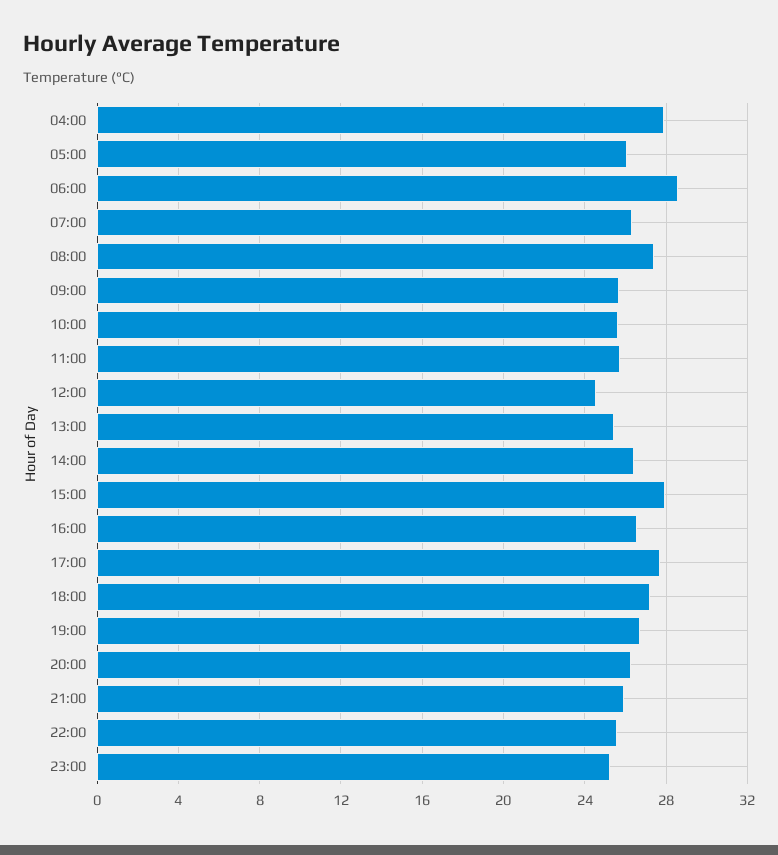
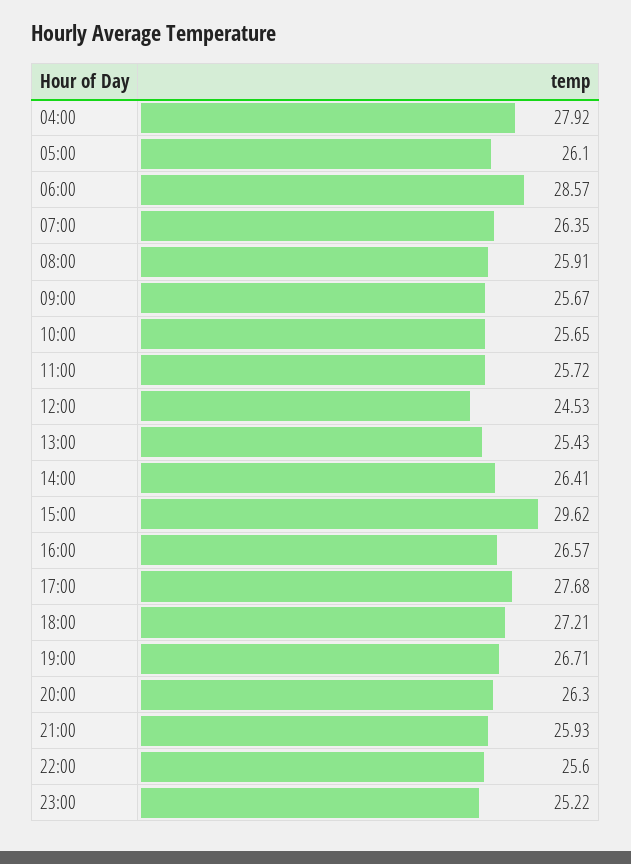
  {
    "04:00": 27.92,
    "05:00": 26.1,
    "06:00": 28.57,
    "07:00": 26.35,
-   "08:00": 27.5,
+   "08:00": 25.91,
    "09:00": 25.67,
    "10:00": 25.65,
    "11:00": 25.72,
    "12:00": 24.53,
    "13:00": 25.43,
    "14:00": 26.41,
-   "15:00": 28,
+   "15:00": 29.62,
    "16:00": 26.57,
    "17:00": 27.68,
    "18:00": 27.21,
    "19:00": 26.71,
    "20:00": 26.3,
    "21:00": 25.93,
    "22:00": 25.6,
    "23:00": 25.22
  }

